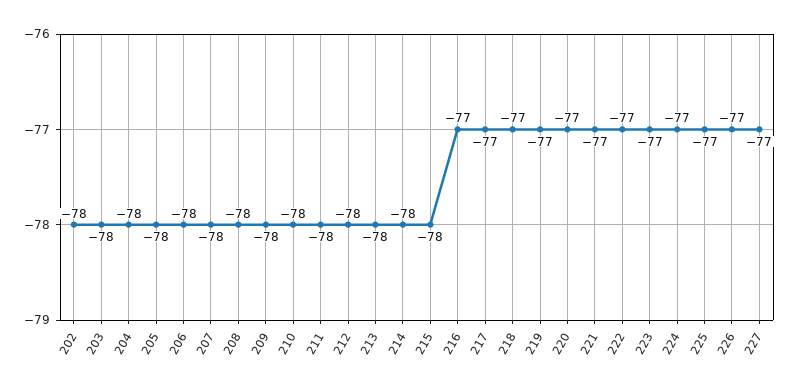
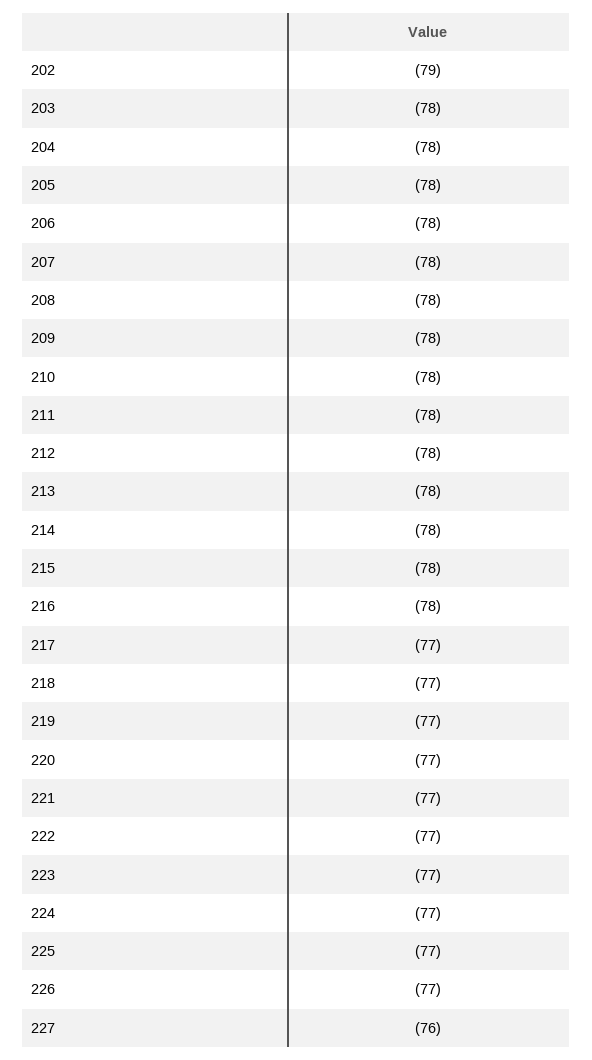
  {
-   "202": -78,
+   "202": -79,
    "203": -78,
    "204": -78,
    "205": -78,
    "206": -78,
    "207": -78,
    "208": -78,
    "209": -78,
    "210": -78,
    "211": -78,
    "212": -78,
    "213": -78,
    "214": -78,
    "215": -78,
-   "216": -77,
+   "216": -78,
    "217": -77,
    "218": -77,
    "219": -77,
    "220": -77,
    "221": -77,
    "222": -77,
    "223": -77,
    "224": -77,
    "225": -77,
    "226": -77,
-   "227": -77
+   "227": -76
  }

